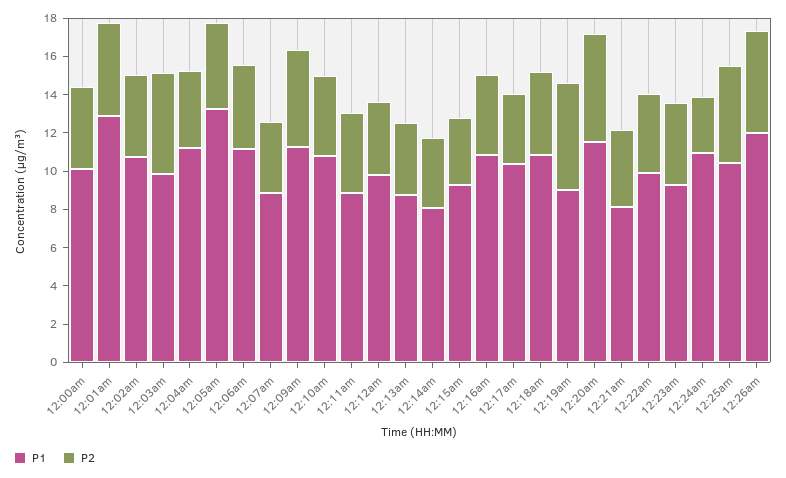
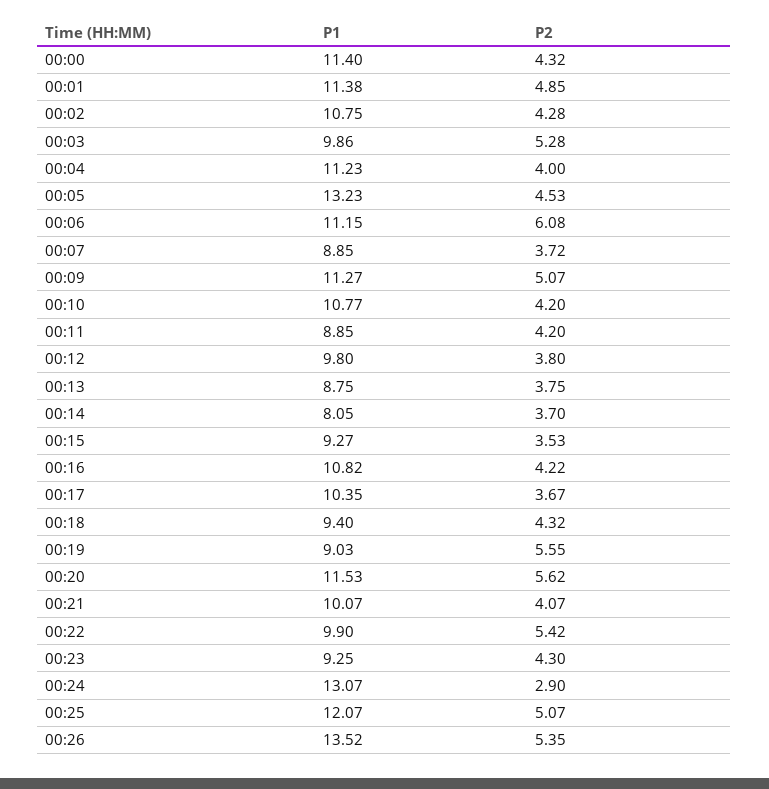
  {
    "P1": {
-     "12:00am": 10,
+     "12:00am": 11.4,
-     "12:01am": 13,
+     "12:01am": 11.38,
      "12:02am": 10.75,
      "12:03am": 9.86,
      "12:04am": 11.23,
      "12:05am": 13.23,
      "12:06am": 11.15,
      "12:07am": 8.85,
      "12:09am": 11.27,
      "12:10am": 10.77,
      "12:11am": 8.85,
      "12:12am": 9.8,
      "12:13am": 8.75,
      "12:14am": 8.05,
      "12:15am": 9.27,
      "12:16am": 10.82,
      "12:17am": 10.35,
-     "12:18am": 11,
+     "12:18am": 9.4,
      "12:19am": 9.03,
      "12:20am": 11.53,
-     "12:21am": 8,
+     "12:21am": 10.07,
      "12:22am": 9.9,
      "12:23am": 9.25,
-     "12:24am": 11,
+     "12:24am": 13.07,
-     "12:25am": 10.5,
+     "12:25am": 12.07,
-     "12:26am": 12
+     "12:26am": 13.52
    },
    "P2": {
      "12:00am": 4.32,
      "12:01am": 4.85,
      "12:02am": 4.28,
      "12:03am": 5.28,
      "12:04am": 4,
      "12:05am": 4.53,
-     "12:06am": 4.5,
+     "12:06am": 6.08,
      "12:07am": 3.72,
      "12:09am": 5.07,
      "12:10am": 4.2,
      "12:11am": 4.2,
      "12:12am": 3.8,
      "12:13am": 3.75,
      "12:14am": 3.7,
      "12:15am": 3.53,
      "12:16am": 4.22,
      "12:17am": 3.67,
      "12:18am": 4.32,
      "12:19am": 5.55,
      "12:20am": 5.62,
      "12:21am": 4.07,
-     "12:22am": 4,
+     "12:22am": 5.42,
      "12:23am": 4.3,
      "12:24am": 2.9,
      "12:25am": 5.07,
      "12:26am": 5.35
    }
  }

